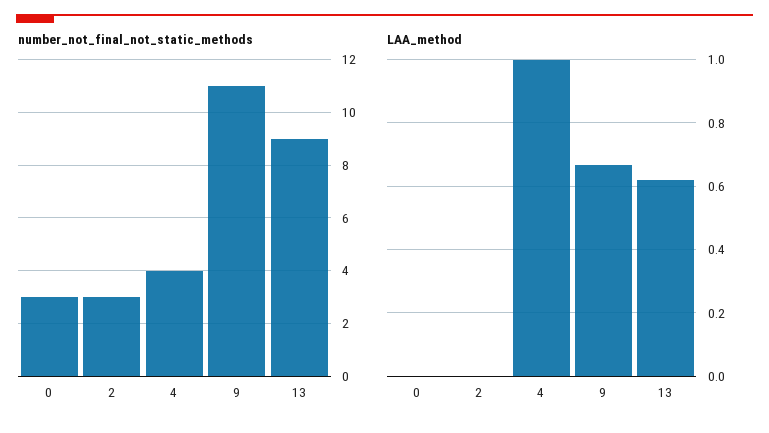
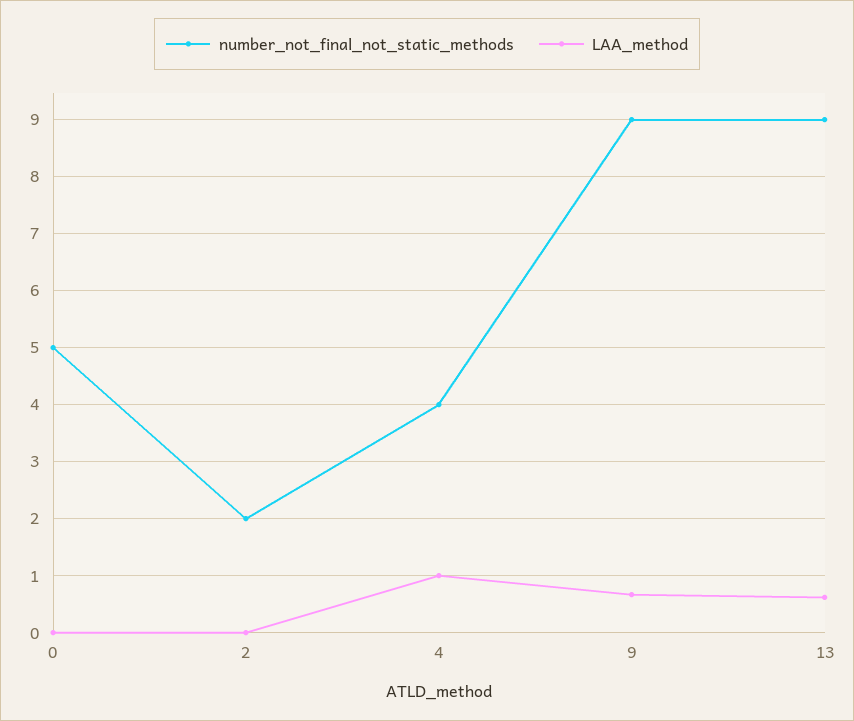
  {
    "number_not_final_not_static_methods": {
-     "0": 3,
+     "0": 5,
-     "2": 3,
+     "2": 2,
      "4": 4,
-     "9": 11,
+     "9": 9,
      "13": 9
    },
    "LAA_method": {
      "0": 0,
      "2": 0,
      "4": 1,
      "9": 0.66,
      "13": 0.62
    }
  }

